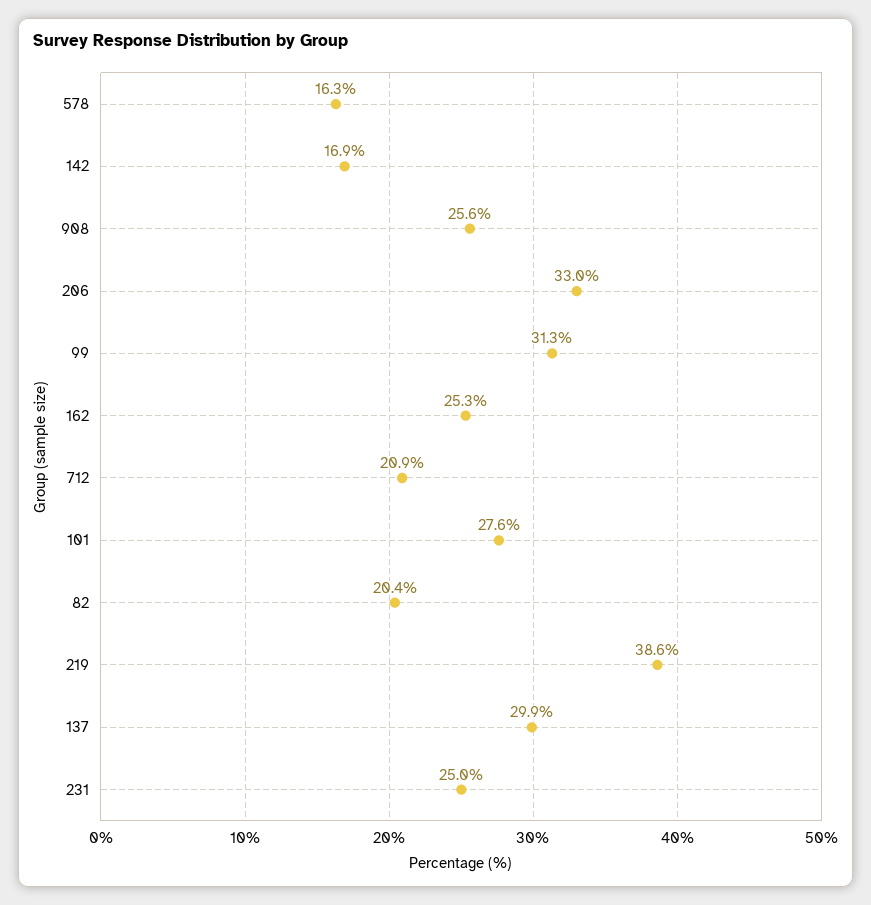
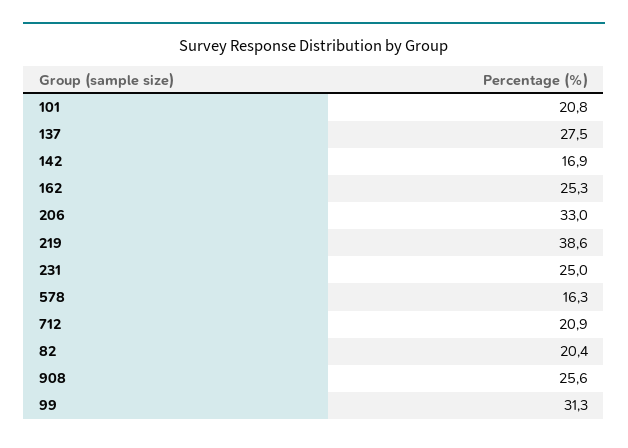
  {
    "578": 16.3,
    "142": 16.9,
    "908": 25.6,
    "206": 33,
    "99": 31.3,
    "162": 25.3,
    "712": 20.9,
-   "101": 27.6,
+   "101": 20.8,
    "82": 20.4,
    "219": 38.6,
-   "137": 29.9,
+   "137": 27.5,
    "231": 25
  }

